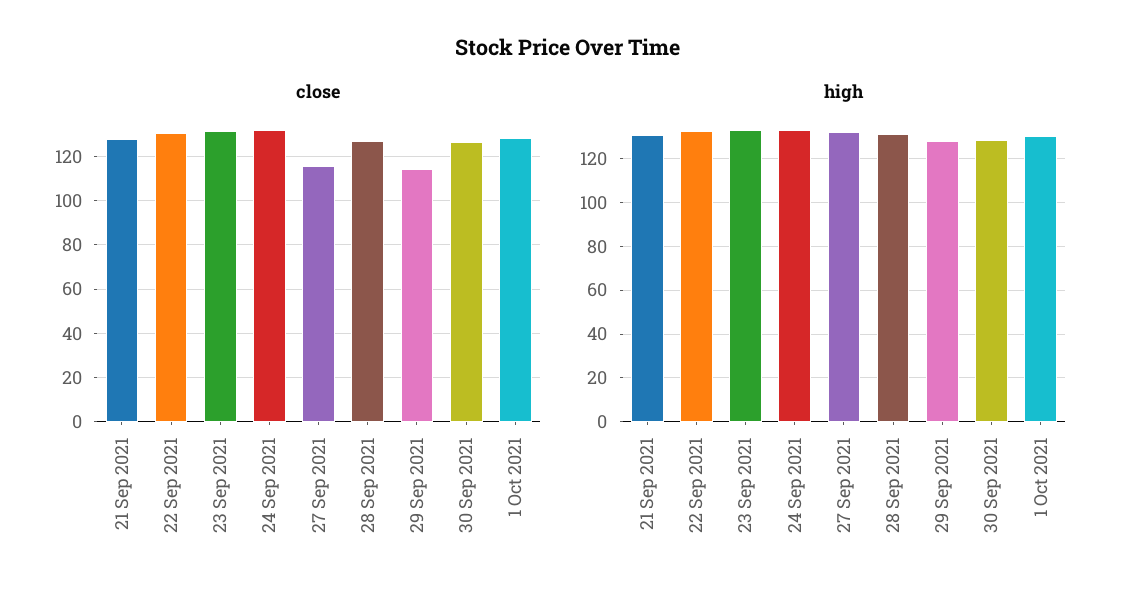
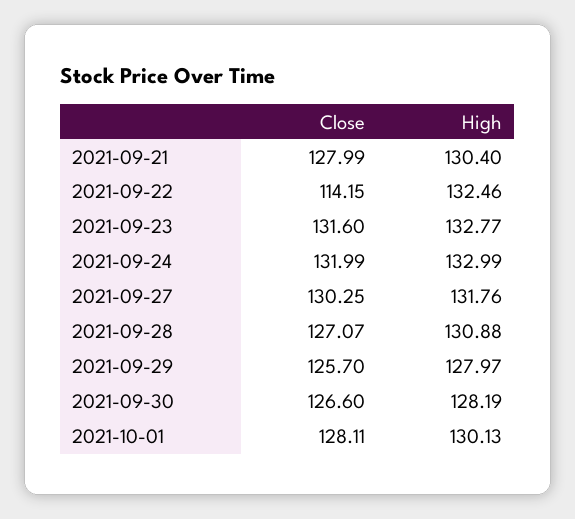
  {
    "close": {
      "21 Sep 2021": 127.99,
-     "22 Sep 2021": 130,
+     "22 Sep 2021": 114.15,
      "23 Sep 2021": 131.6,
      "24 Sep 2021": 131.99,
-     "27 Sep 2021": 115,
+     "27 Sep 2021": 130.25,
      "28 Sep 2021": 127.07,
-     "29 Sep 2021": 115,
+     "29 Sep 2021": 125.7,
      "30 Sep 2021": 126.6,
      "1 Oct 2021": 128.11
    },
    "high": {
      "21 Sep 2021": 130.4,
      "22 Sep 2021": 132.46,
      "23 Sep 2021": 132.77,
      "24 Sep 2021": 132.99,
      "27 Sep 2021": 131.76,
      "28 Sep 2021": 130.88,
      "29 Sep 2021": 127.97,
      "30 Sep 2021": 128.19,
      "1 Oct 2021": 130.13
    }
  }

